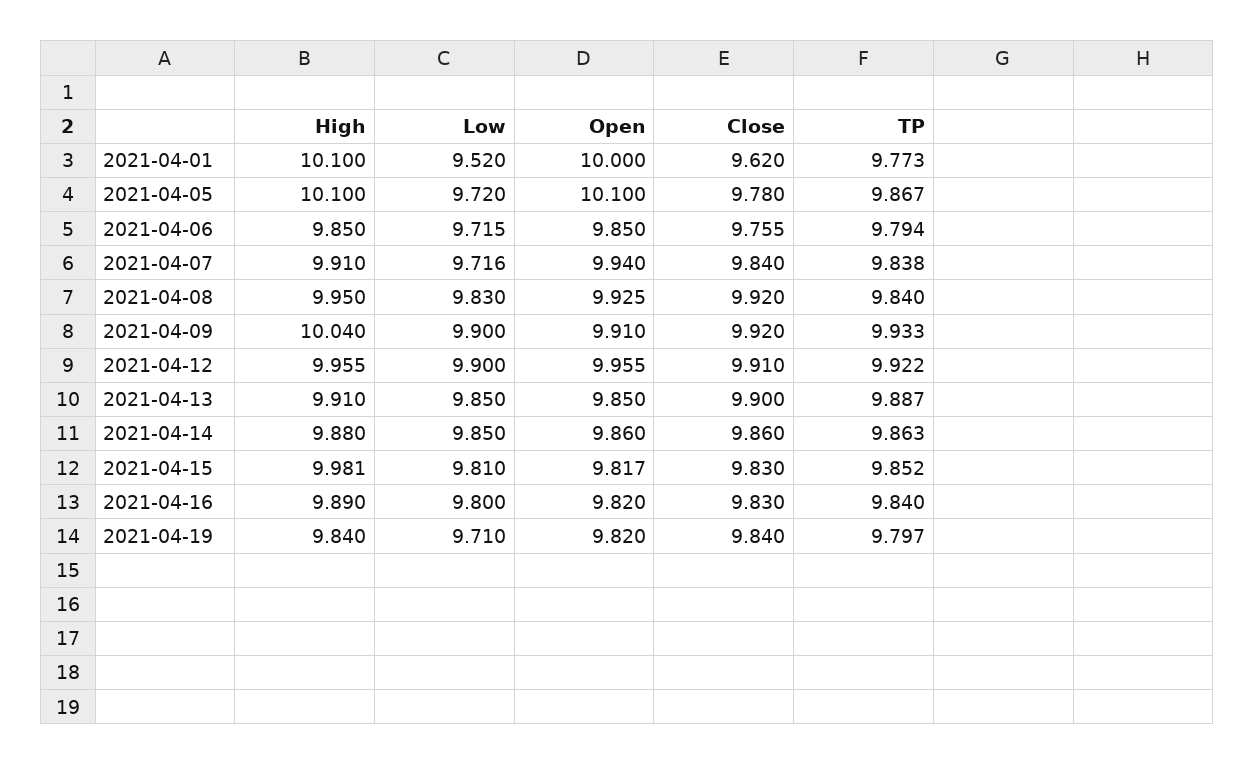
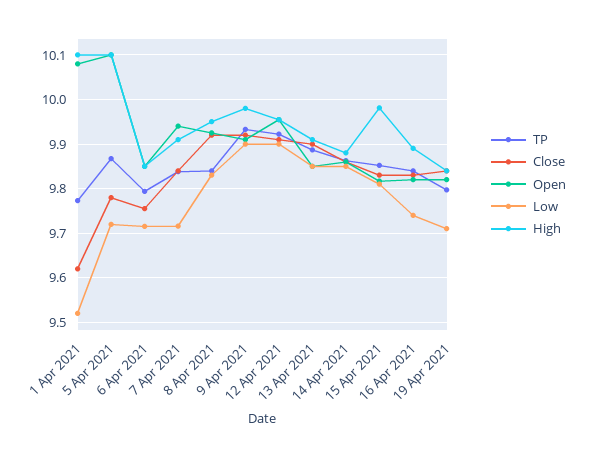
  {
    "High": {
      "2021-04-01": 10.1,
      "2021-04-05": 10.1,
      "2021-04-06": 9.85,
      "2021-04-07": 9.91,
      "2021-04-08": 9.95,
-     "2021-04-09": 10.04,
+     "2021-04-09": 9.98,
      "2021-04-12": 9.955,
      "2021-04-13": 9.91,
      "2021-04-14": 9.88,
      "2021-04-15": 9.981,
      "2021-04-16": 9.89,
      "2021-04-19": 9.84
    },
    "Low": {
      "2021-04-01": 9.52,
      "2021-04-05": 9.72,
      "2021-04-06": 9.715,
      "2021-04-07": 9.716,
      "2021-04-08": 9.83,
      "2021-04-09": 9.9,
      "2021-04-12": 9.9,
      "2021-04-13": 9.85,
      "2021-04-14": 9.85,
      "2021-04-15": 9.81,
-     "2021-04-16": 9.8,
+     "2021-04-16": 9.74,
      "2021-04-19": 9.71
    },
    "Open": {
-     "2021-04-01": 10,
+     "2021-04-01": 10.08,
      "2021-04-05": 10.1,
      "2021-04-06": 9.85,
      "2021-04-07": 9.94,
      "2021-04-08": 9.925,
      "2021-04-09": 9.91,
      "2021-04-12": 9.955,
      "2021-04-13": 9.85,
      "2021-04-14": 9.86,
      "2021-04-15": 9.817,
      "2021-04-16": 9.82,
      "2021-04-19": 9.82
    },
    "Close": {
      "2021-04-01": 9.62,
      "2021-04-05": 9.78,
      "2021-04-06": 9.755,
      "2021-04-07": 9.84,
      "2021-04-08": 9.92,
      "2021-04-09": 9.92,
      "2021-04-12": 9.91,
      "2021-04-13": 9.9,
      "2021-04-14": 9.86,
      "2021-04-15": 9.83,
      "2021-04-16": 9.83,
      "2021-04-19": 9.84
    },
    "TP": {
      "2021-04-01": 9.773,
      "2021-04-05": 9.867,
      "2021-04-06": 9.794,
      "2021-04-07": 9.838,
      "2021-04-08": 9.84,
      "2021-04-09": 9.933,
      "2021-04-12": 9.922,
      "2021-04-13": 9.887,
      "2021-04-14": 9.863,
      "2021-04-15": 9.852,
      "2021-04-16": 9.84,
      "2021-04-19": 9.797
    }
  }

